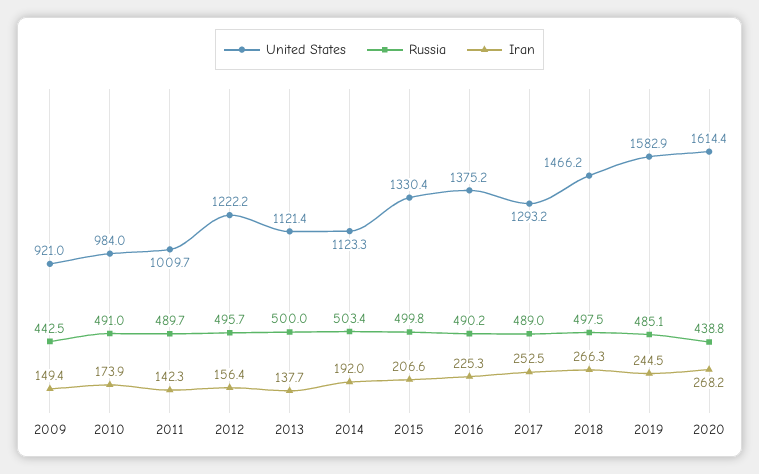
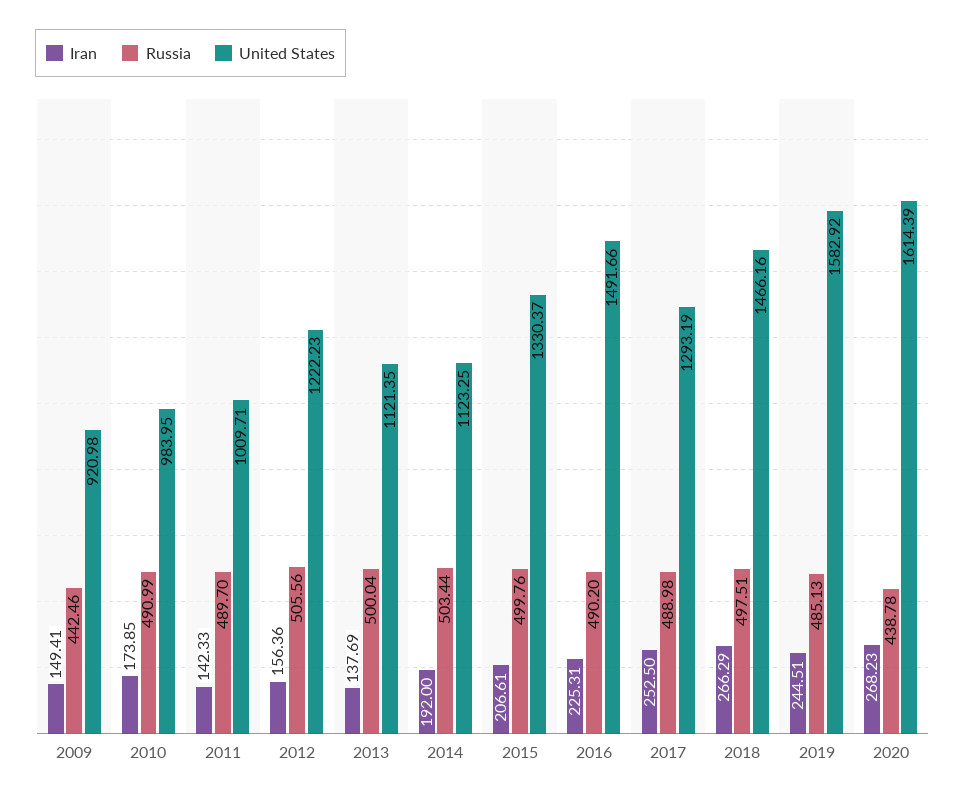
  {
    "United States": {
      "2009": 920.98,
      "2010": 983.95,
      "2011": 1009.71,
      "2012": 1222.23,
      "2013": 1121.35,
      "2014": 1123.25,
      "2015": 1330.37,
-     "2016": 1375.2,
+     "2016": 1491.66,
      "2017": 1293.19,
      "2018": 1466.16,
      "2019": 1582.92,
      "2020": 1614.39
    },
    "Russia": {
      "2009": 442.46,
      "2010": 490.99,
      "2011": 489.7,
-     "2012": 495.7,
+     "2012": 505.56,
      "2013": 500.04,
      "2014": 503.44,
      "2015": 499.76,
      "2016": 490.2,
      "2017": 488.98,
      "2018": 497.51,
      "2019": 485.13,
      "2020": 438.78
    },
    "Iran": {
      "2009": 149.41,
      "2010": 173.85,
      "2011": 142.33,
      "2012": 156.36,
      "2013": 137.69,
      "2014": 192,
      "2015": 206.61,
      "2016": 225.31,
      "2017": 252.5,
      "2018": 266.29,
      "2019": 244.51,
      "2020": 268.23
    }
  }

